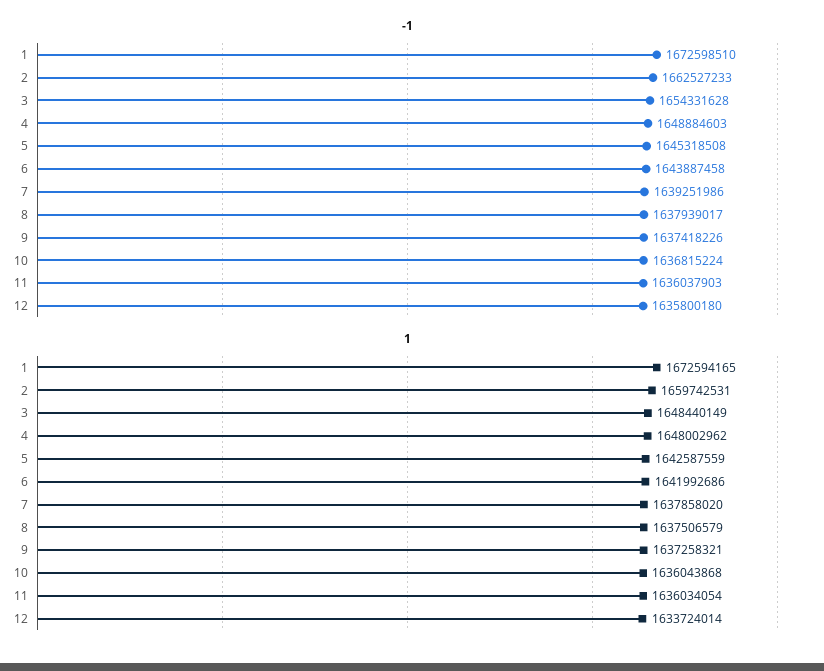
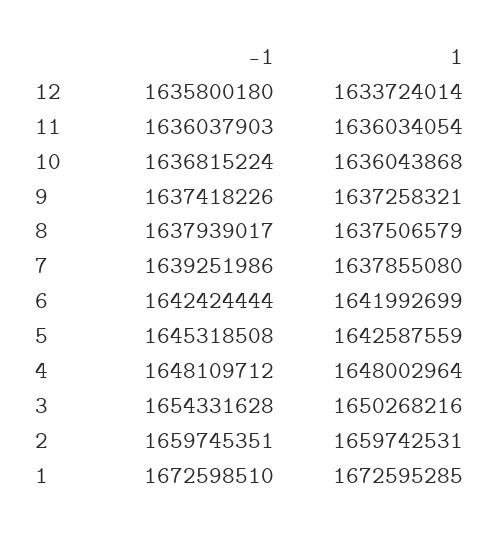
  {
    "-1": {
      "1": 1672598510,
-     "2": 1662527233,
+     "2": 1659745351,
      "3": 1654331628,
-     "4": 1648884603,
+     "4": 1648109712,
      "5": 1645318508,
-     "6": 1643887458,
+     "6": 1642424444,
      "7": 1639251986,
      "8": 1637939017,
      "9": 1637418226,
      "10": 1636815224,
      "11": 1636037903,
      "12": 1635800180
    },
    "1": {
-     "1": 1672594165,
+     "1": 1672595285,
      "2": 1659742531,
-     "3": 1648440149,
+     "3": 1650268216,
-     "4": 1648002962,
+     "4": 1648002964,
      "5": 1642587559,
-     "6": 1641992686,
+     "6": 1641992699,
-     "7": 1637858020,
+     "7": 1637855080,
      "8": 1637506579,
      "9": 1637258321,
      "10": 1636043868,
      "11": 1636034054,
      "12": 1633724014
    }
  }

